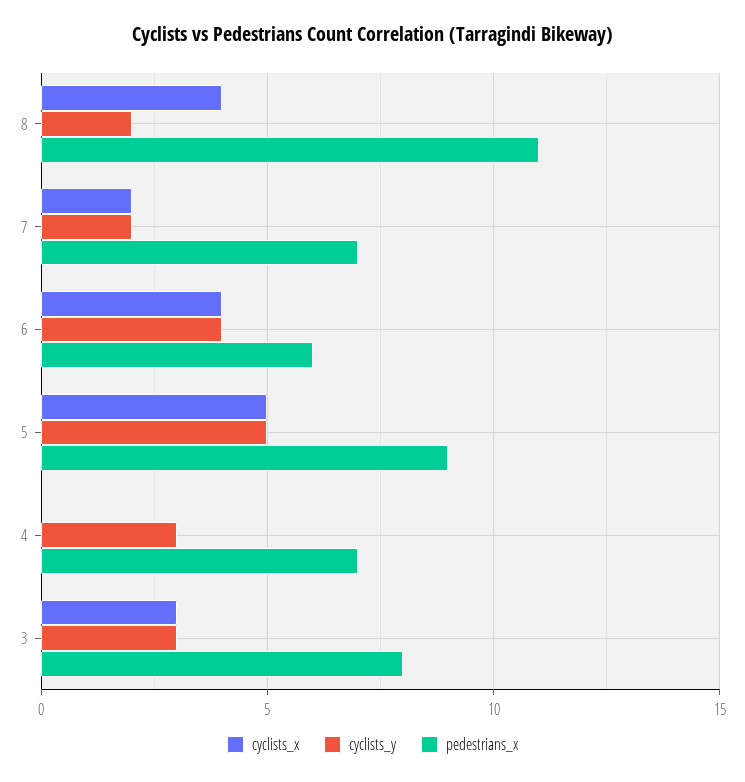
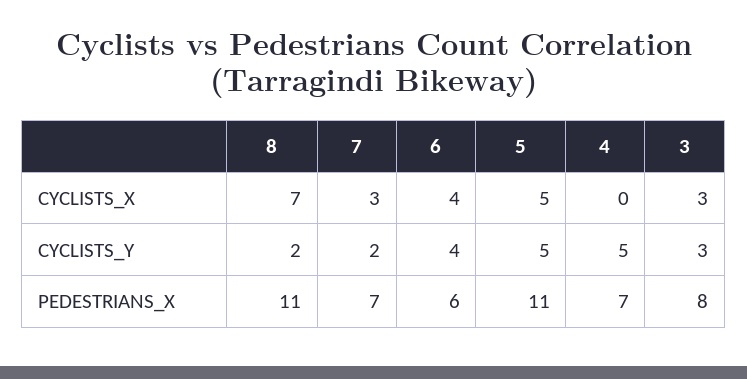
  {
    "cyclists_x": {
-     "8": 4,
+     "8": 7,
-     "7": 2,
+     "7": 3,
      "6": 4,
      "5": 5,
      "4": 0,
      "3": 3
    },
    "cyclists_y": {
      "8": 2,
      "7": 2,
      "6": 4,
      "5": 5,
-     "4": 3,
+     "4": 5,
      "3": 3
    },
    "pedestrians_x": {
      "8": 11,
      "7": 7,
      "6": 6,
-     "5": 9,
+     "5": 11,
      "4": 7,
      "3": 8
    }
  }

